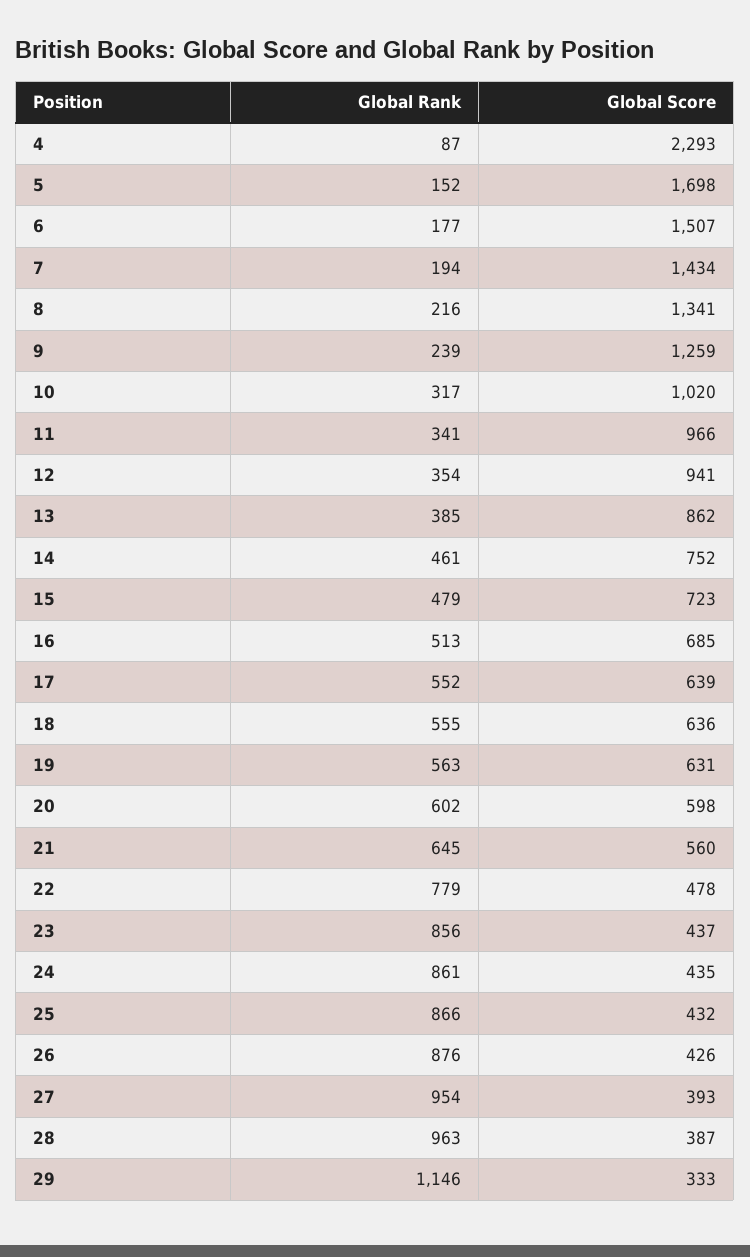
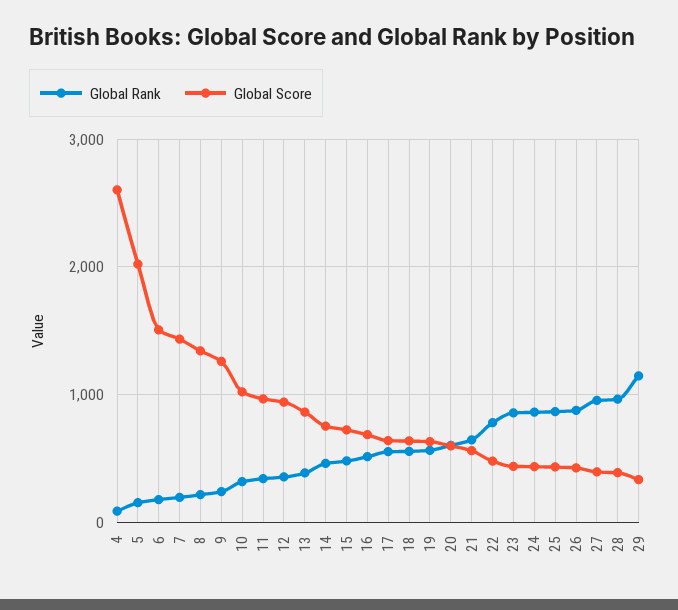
  {
    "Global Rank": {
      "4": 87,
      "5": 152,
      "6": 177,
      "7": 194,
      "8": 216,
      "9": 239,
      "10": 317,
      "11": 341,
      "12": 354,
      "13": 385,
      "14": 461,
      "15": 479,
      "16": 513,
      "17": 552,
      "18": 555,
      "19": 563,
      "20": 602,
      "21": 645,
      "22": 779,
      "23": 856,
      "24": 861,
      "25": 866,
      "26": 876,
      "27": 954,
      "28": 963,
      "29": 1146
    },
    "Global Score": {
-     "4": 2293,
+     "4": 2600,
-     "5": 1698,
+     "5": 2000,
      "6": 1507,
      "7": 1434,
      "8": 1341,
      "9": 1259,
      "10": 1020,
      "11": 966,
      "12": 941,
      "13": 862,
      "14": 752,
      "15": 723,
      "16": 685,
      "17": 639,
      "18": 636,
      "19": 631,
      "20": 598,
      "21": 560,
      "22": 478,
      "23": 437,
      "24": 435,
      "25": 432,
      "26": 426,
      "27": 393,
      "28": 387,
      "29": 333
    }
  }

